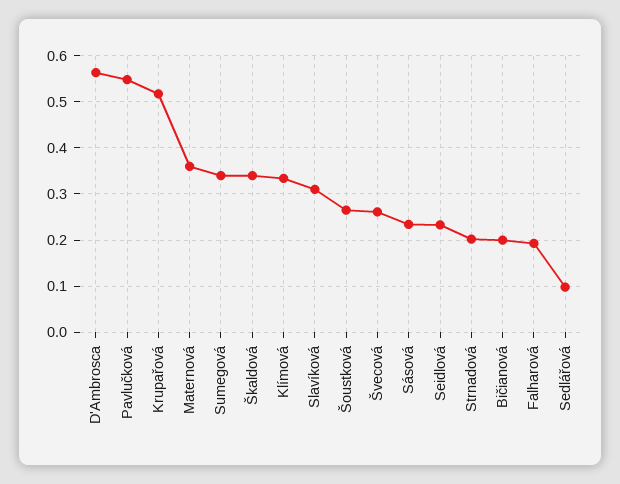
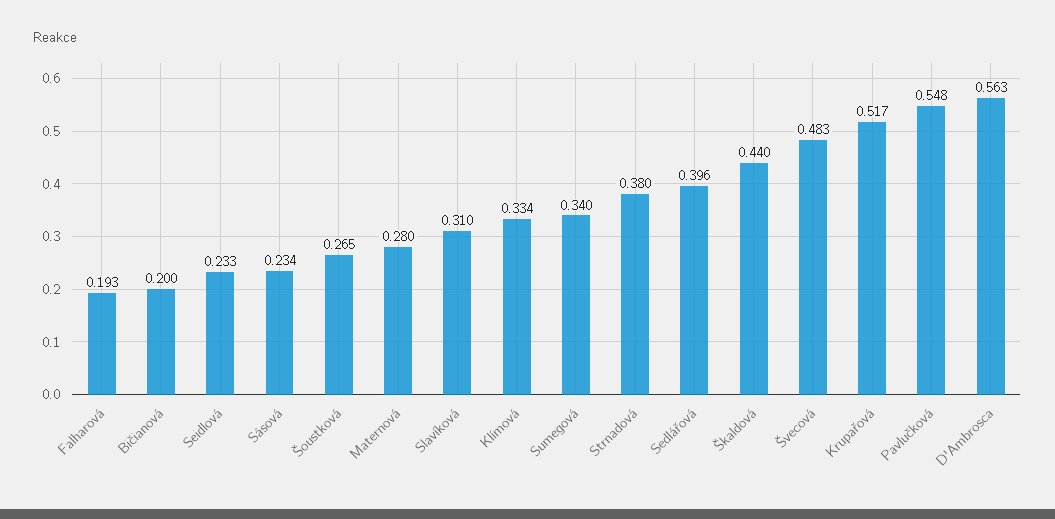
  {
    "D'Ambrosca": 0.563,
    "Pavlučková": 0.548,
    "Krupařová": 0.517,
-   "Maternová": 0.36,
+   "Maternová": 0.28,
    "Sumegová": 0.34,
-   "Škaldová": 0.34,
+   "Škaldová": 0.44,
    "Klímová": 0.334,
    "Slavíková": 0.31,
    "Šoustková": 0.265,
-   "Švecová": 0.26,
+   "Švecová": 0.483,
    "Sásová": 0.234,
    "Seidlová": 0.233,
-   "Strnadová": 0.2,
+   "Strnadová": 0.38,
    "Bičianová": 0.2,
    "Falharová": 0.193,
-   "Sedlářová": 0.1
+   "Sedlářová": 0.396
  }

